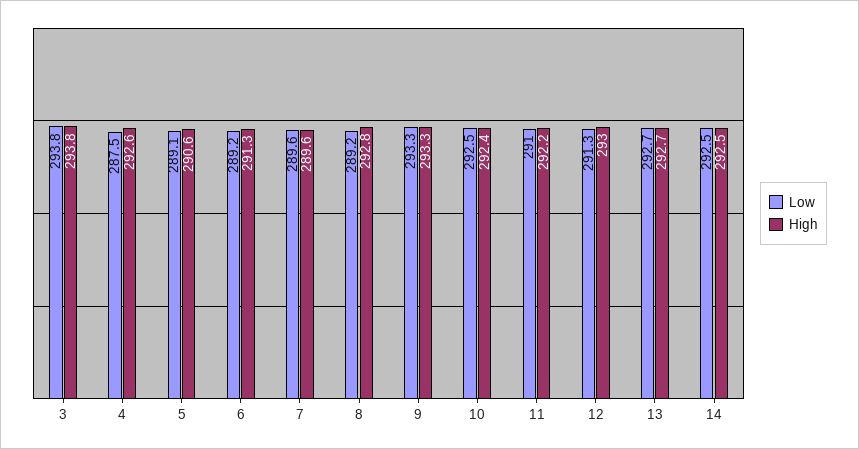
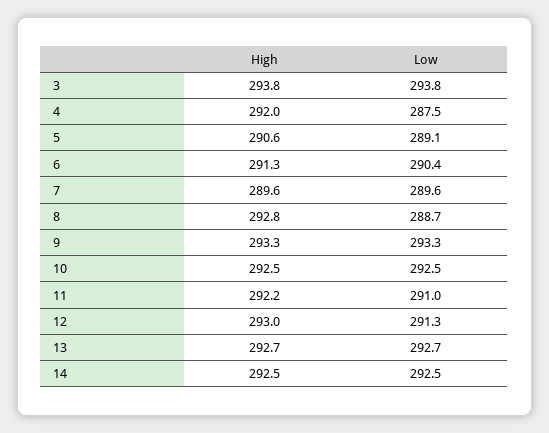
  {
    "Low": {
      "3": 293.8,
      "4": 287.5,
      "5": 289.1,
-     "6": 289.2,
+     "6": 290.4,
      "7": 289.6,
-     "8": 289.2,
+     "8": 288.7,
      "9": 293.3,
      "10": 292.5,
      "11": 291,
      "12": 291.3,
      "13": 292.7,
      "14": 292.5
    },
    "High": {
      "3": 293.8,
-     "4": 292.6,
+     "4": 292,
      "5": 290.6,
      "6": 291.3,
      "7": 289.6,
      "8": 292.8,
      "9": 293.3,
-     "10": 292.4,
+     "10": 292.5,
      "11": 292.2,
      "12": 293,
      "13": 292.7,
      "14": 292.5
    }
  }

